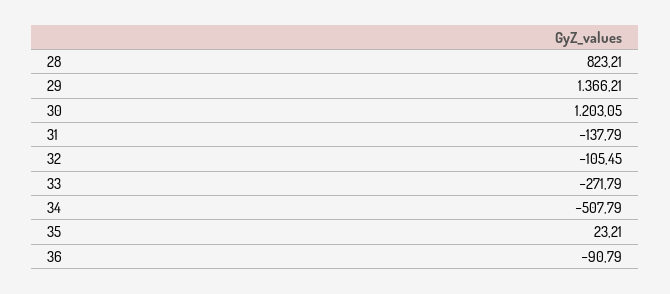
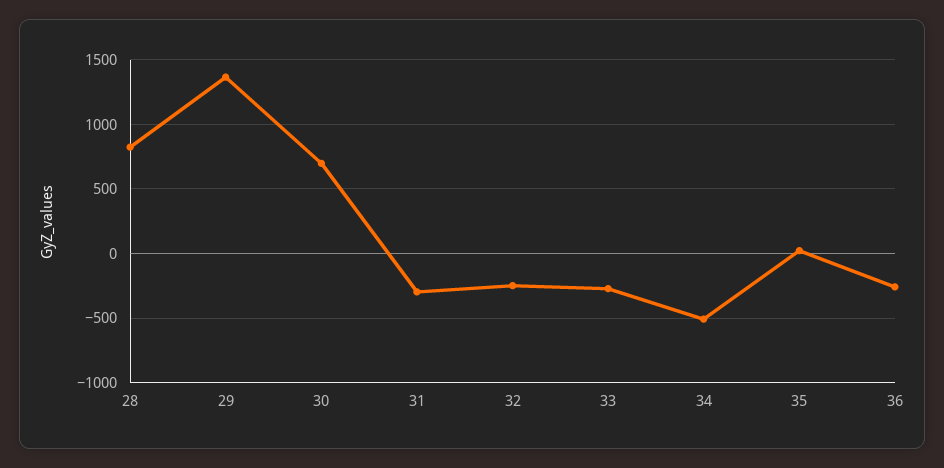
  {
    "28": 823.21,
    "29": 1366.21,
-   "30": 1203.05,
+   "30": 700,
-   "31": -137.79,
+   "31": -300,
-   "32": -105.45,
+   "32": -250,
    "33": -271.79,
    "34": -507.79,
    "35": 23.21,
-   "36": -90.79
+   "36": -250
  }

